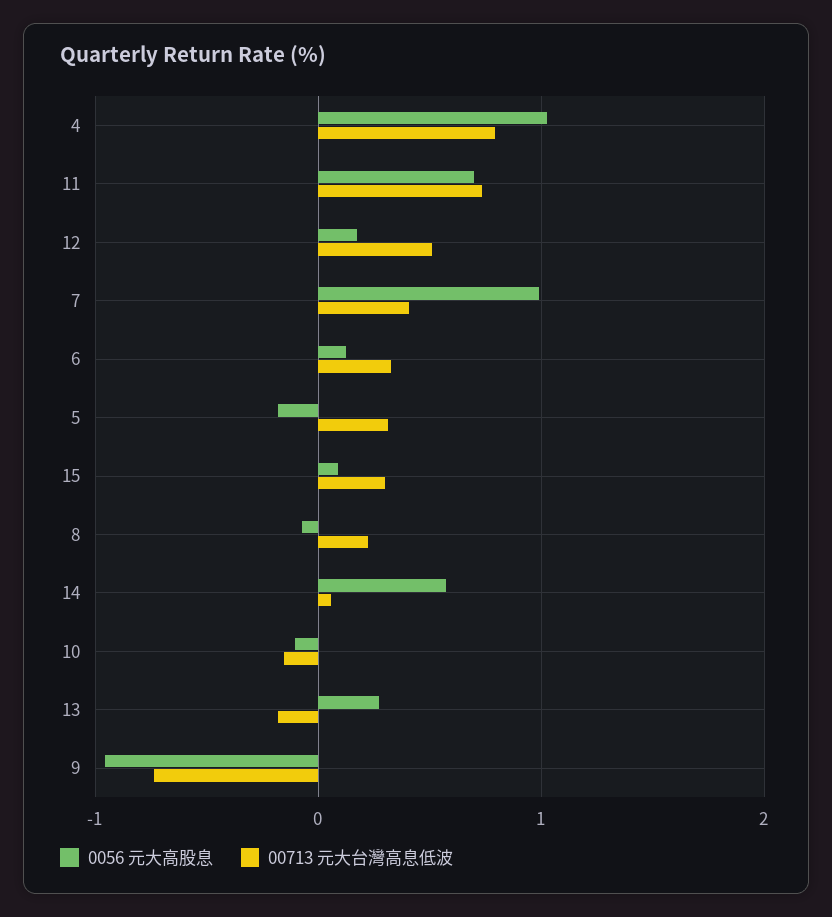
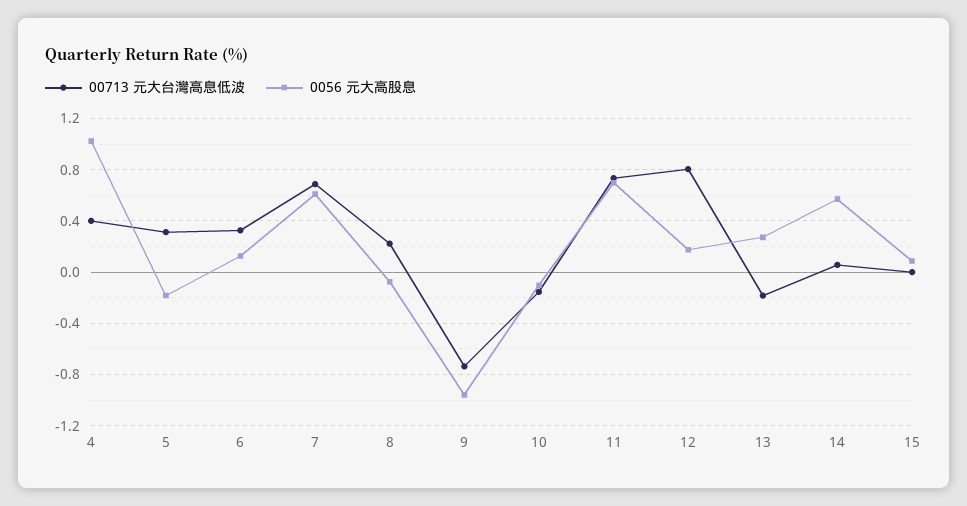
  {
    "0056 元大高股息": {
      "4": 1,
      "11": 0.7,
      "12": 0.2,
-     "7": 1,
+     "7": 0.6,
      "6": 0.15,
      "5": -0.2,
      "15": 0.1,
      "8": -0.1,
      "14": 0.55,
      "10": -0.1,
      "13": 0.25,
      "9": -0.95
    },
    "00713 元大台灣高息低波": {
-     "4": 0.8,
+     "4": 0.4,
      "11": 0.75,
-     "12": 0.5,
+     "12": 0.8,
-     "7": 0.4,
+     "7": 0.7,
      "6": 0.35,
      "5": 0.3,
-     "15": 0.3,
+     "15": 0,
      "8": 0.2,
      "14": 0.05,
      "10": -0.15,
      "13": -0.2,
      "9": -0.75
    }
  }

